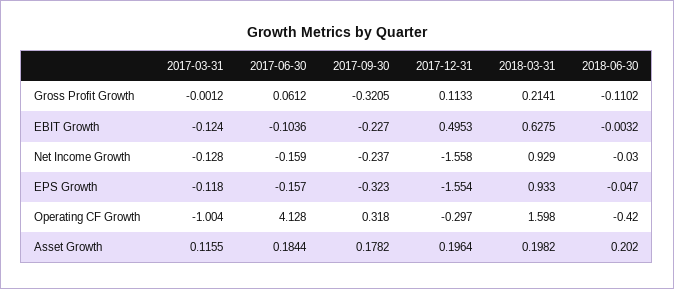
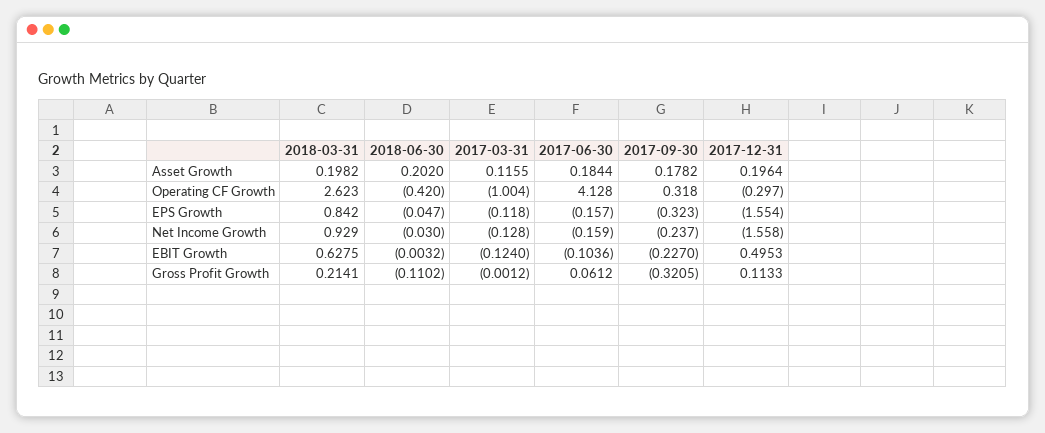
  {
    "2017-03-31": {
      "Gross Profit Growth": -0.0012,
      "EBIT Growth": -0.124,
      "Net Income Growth": -0.128,
      "EPS Growth": -0.118,
      "Operating CF Growth": -1.004,
      "Asset Growth": 0.1155
    },
    "2017-06-30": {
      "Gross Profit Growth": 0.0612,
      "EBIT Growth": -0.1036,
      "Net Income Growth": -0.159,
      "EPS Growth": -0.157,
      "Operating CF Growth": 4.128,
      "Asset Growth": 0.1844
    },
    "2017-09-30": {
      "Gross Profit Growth": -0.3205,
      "EBIT Growth": -0.227,
      "Net Income Growth": -0.237,
      "EPS Growth": -0.323,
      "Operating CF Growth": 0.318,
      "Asset Growth": 0.1782
    },
    "2017-12-31": {
      "Gross Profit Growth": 0.1133,
      "EBIT Growth": 0.4953,
      "Net Income Growth": -1.558,
      "EPS Growth": -1.554,
      "Operating CF Growth": -0.297,
      "Asset Growth": 0.1964
    },
    "2018-03-31": {
      "Gross Profit Growth": 0.2141,
      "EBIT Growth": 0.6275,
      "Net Income Growth": 0.929,
-     "EPS Growth": 0.933,
+     "EPS Growth": 0.842,
-     "Operating CF Growth": 1.598,
+     "Operating CF Growth": 2.623,
      "Asset Growth": 0.1982
    },
    "2018-06-30": {
      "Gross Profit Growth": -0.1102,
      "EBIT Growth": -0.0032,
      "Net Income Growth": -0.03,
      "EPS Growth": -0.047,
      "Operating CF Growth": -0.42,
      "Asset Growth": 0.202
    }
  }

